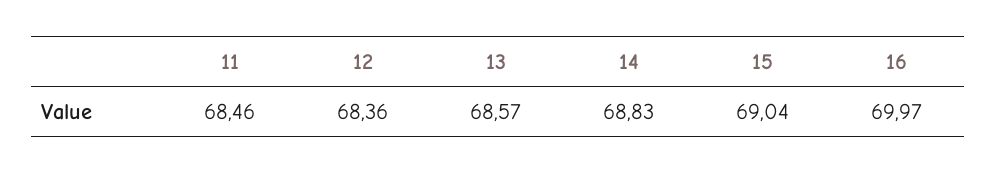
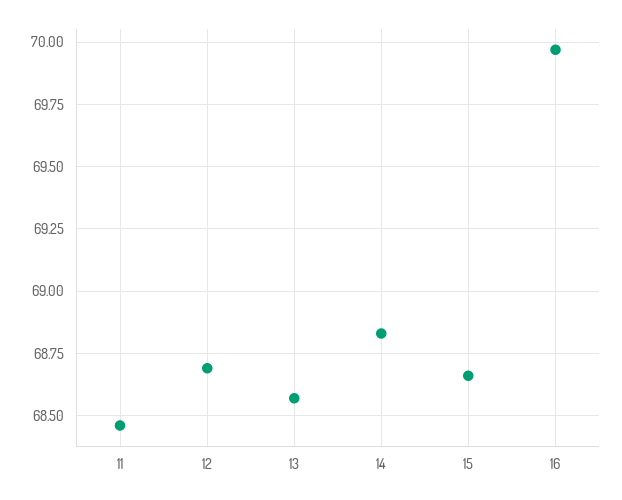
  {
    "11": 68.46,
-   "12": 68.36,
+   "12": 68.7,
    "13": 68.57,
    "14": 68.83,
-   "15": 69.04,
+   "15": 68.65,
    "16": 69.97
  }

